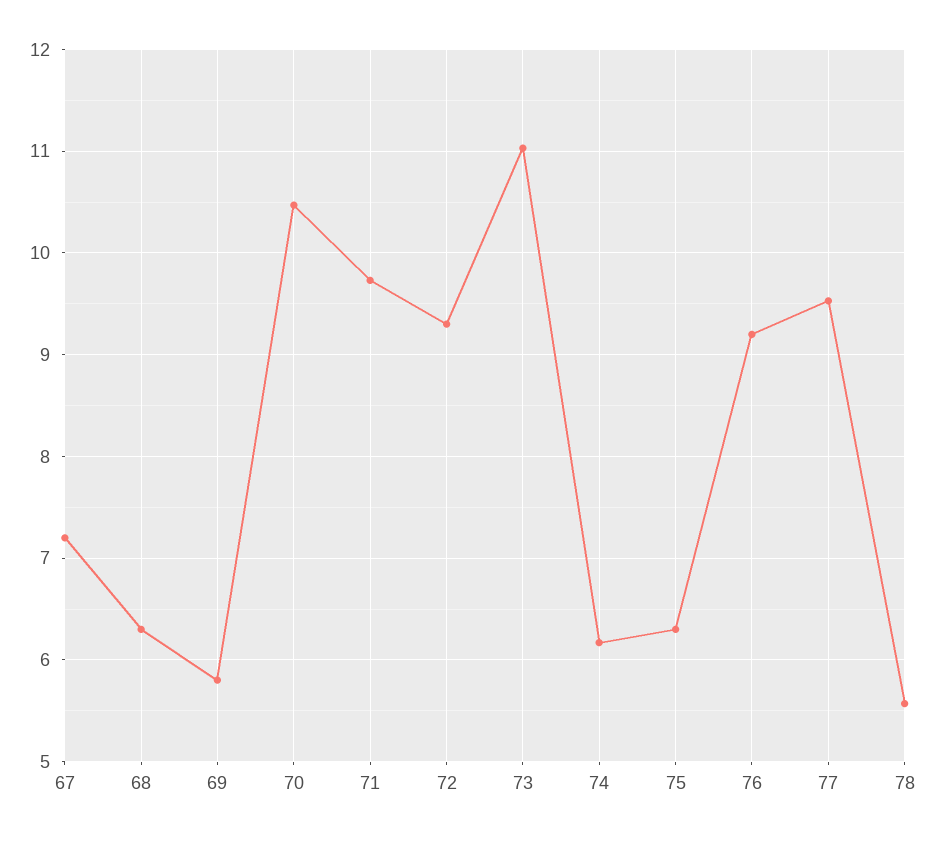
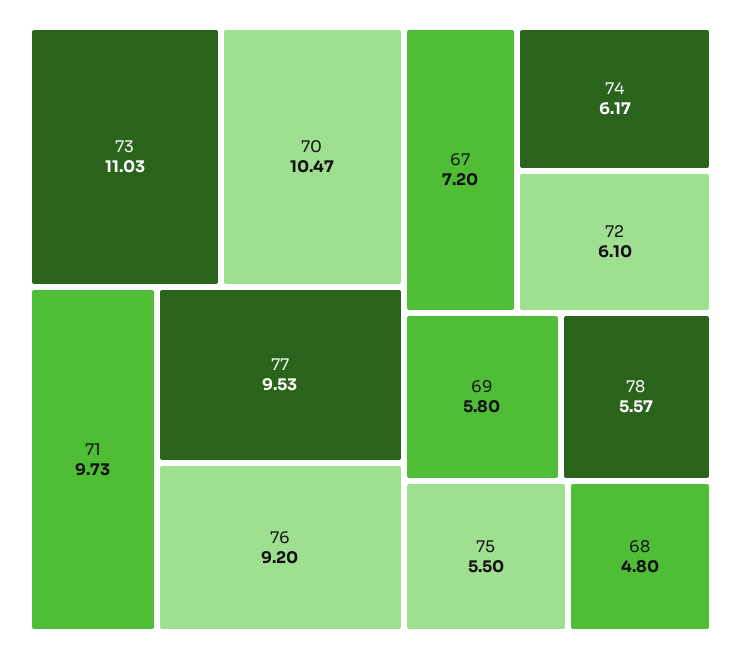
  {
    "67": 7.2,
-   "68": 6.3,
+   "68": 4.8,
    "69": 5.8,
    "70": 10.47,
    "71": 9.73,
-   "72": 9.3,
+   "72": 6.1,
    "73": 11.03,
    "74": 6.17,
-   "75": 6.3,
+   "75": 5.5,
    "76": 9.2,
    "77": 9.53,
    "78": 5.57
  }

